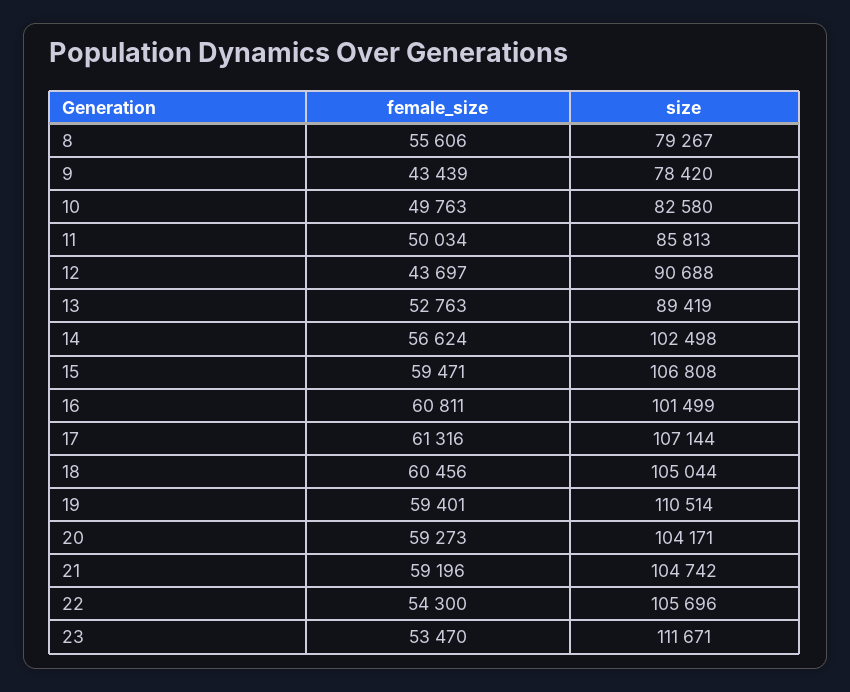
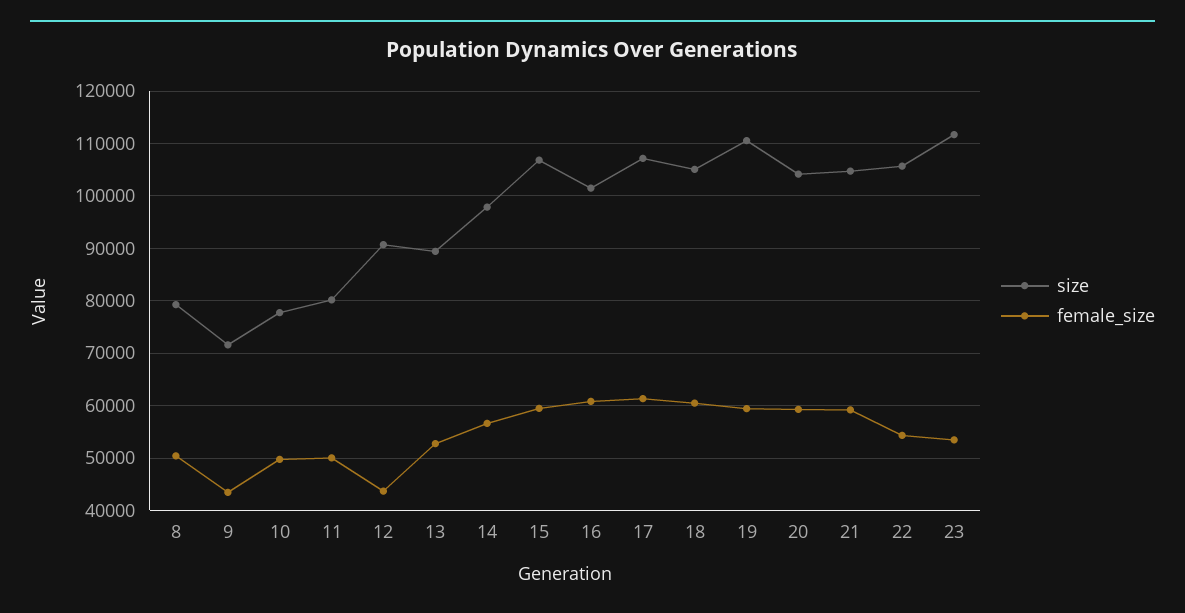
  {
    "female_size": {
-     "8": 55606,
+     "8": 50000,
      "9": 43439,
      "10": 49763,
      "11": 50034,
      "12": 43697,
      "13": 52763,
      "14": 56624,
      "15": 59471,
      "16": 60811,
      "17": 61316,
      "18": 60456,
      "19": 59401,
      "20": 59273,
      "21": 59196,
      "22": 54300,
      "23": 53470
    },
    "size": {
      "8": 79267,
-     "9": 78420,
+     "9": 72000,
-     "10": 82580,
+     "10": 78000,
-     "11": 85813,
+     "11": 80000,
      "12": 90688,
      "13": 89419,
-     "14": 102498,
+     "14": 98000,
      "15": 106808,
      "16": 101499,
      "17": 107144,
      "18": 105044,
      "19": 110514,
      "20": 104171,
      "21": 104742,
      "22": 105696,
      "23": 111671
    }
  }

